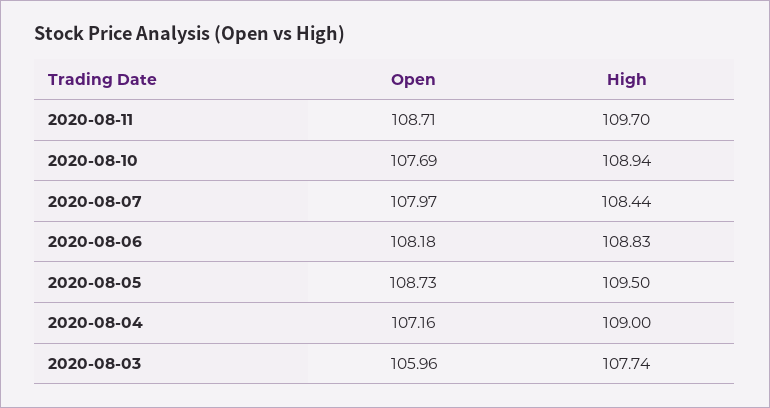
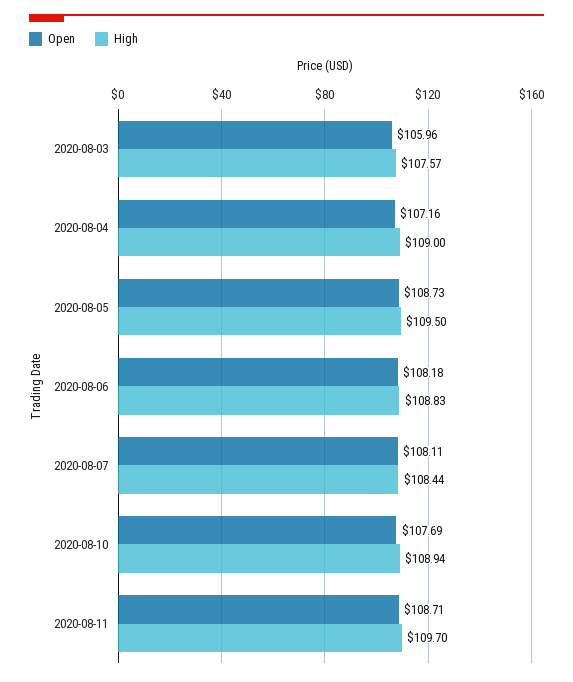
  {
    "Open": {
      "2020-08-11": 108.71,
      "2020-08-10": 107.69,
-     "2020-08-07": 107.97,
+     "2020-08-07": 108.11,
      "2020-08-06": 108.18,
      "2020-08-05": 108.73,
      "2020-08-04": 107.16,
      "2020-08-03": 105.96
    },
    "High": {
      "2020-08-11": 109.7,
      "2020-08-10": 108.94,
      "2020-08-07": 108.44,
      "2020-08-06": 108.83,
      "2020-08-05": 109.5,
      "2020-08-04": 109,
-     "2020-08-03": 107.74
+     "2020-08-03": 107.57
    }
  }

